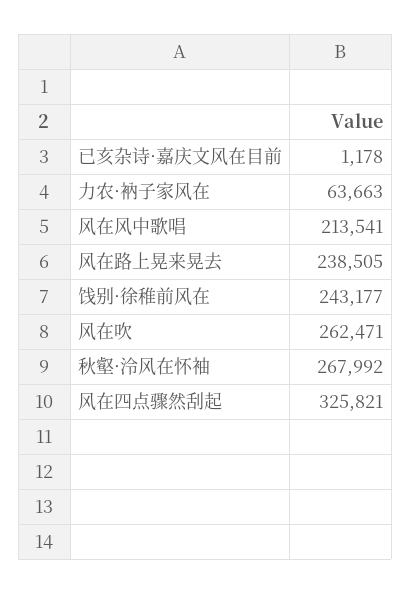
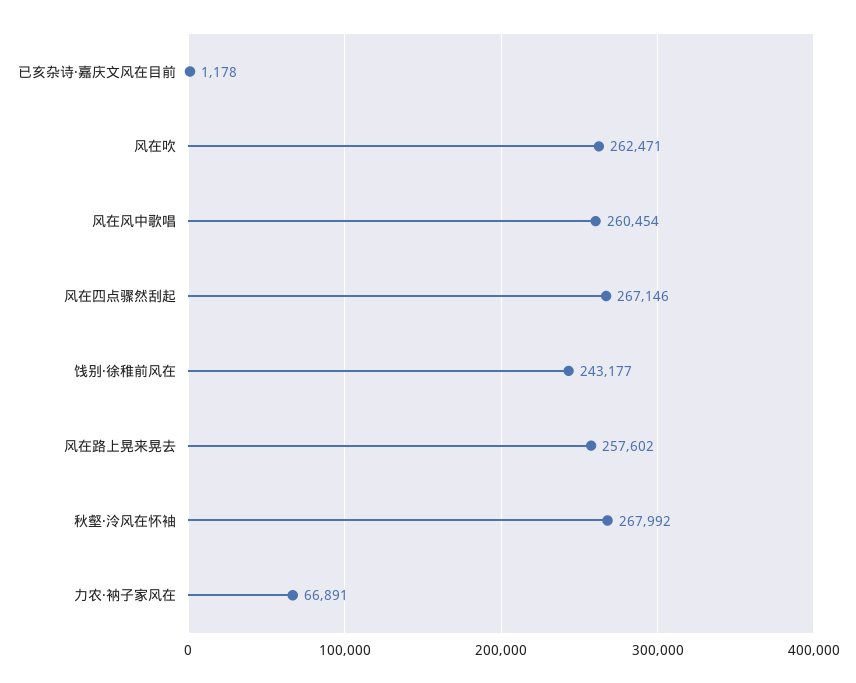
  {
    "已亥杂诗·嘉庆文风在目前": 1178,
-   "力农·衲子家风在": 63663,
+   "力农·衲子家风在": 66891,
-   "风在风中歌唱": 213541,
+   "风在风中歌唱": 260454,
-   "风在路上晃来晃去": 238505,
+   "风在路上晃来晃去": 257602,
    "饯别·徐稚前风在": 243177,
    "风在吹": 262471,
    "秋壑·泠风在怀袖": 267992,
-   "风在四点骤然刮起": 325821
+   "风在四点骤然刮起": 267146
  }

